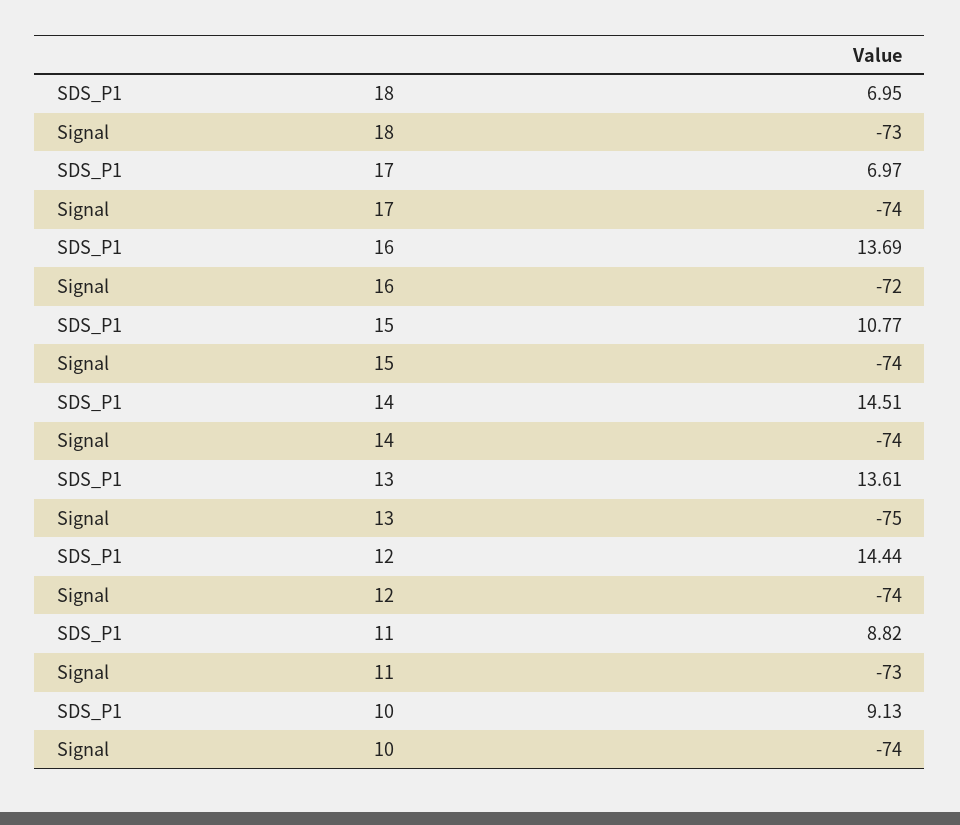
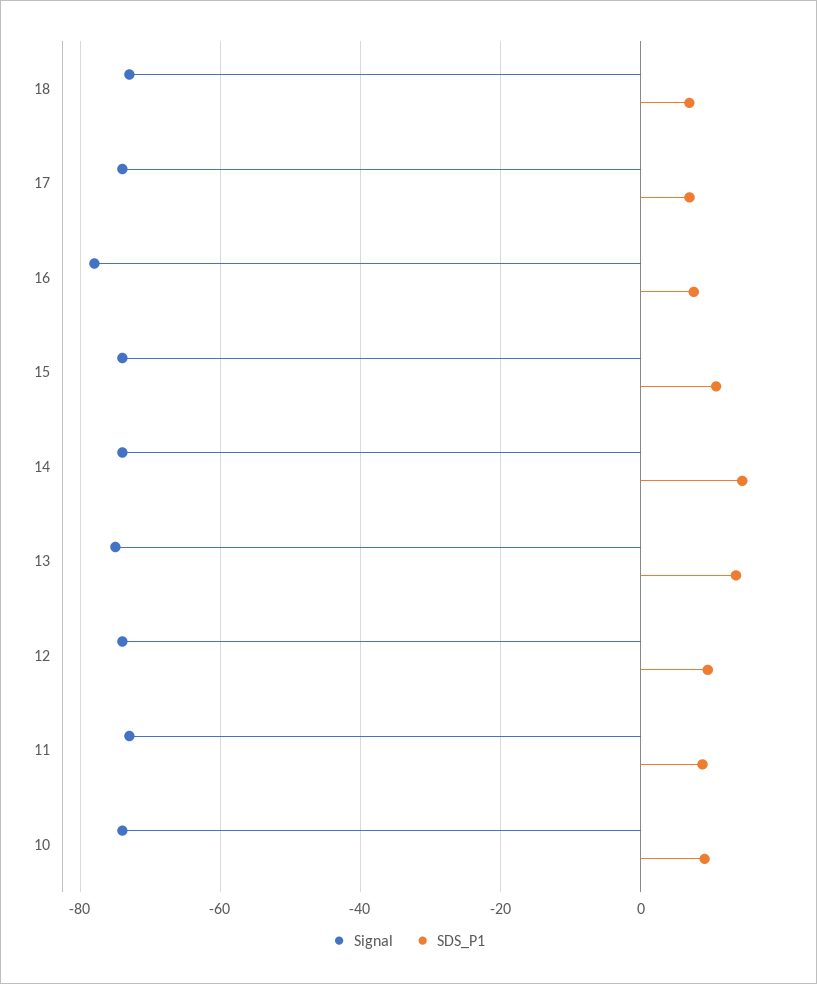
  {
    "SDS_P1": {
      "18": 6.95,
      "17": 6.97,
-     "16": 13.69,
+     "16": 8,
      "15": 10.77,
      "14": 14.51,
      "13": 13.61,
-     "12": 14.44,
+     "12": 10,
      "11": 8.82,
      "10": 9.13
    },
    "Signal": {
      "18": -73,
      "17": -74,
-     "16": -72,
+     "16": -78,
      "15": -74,
      "14": -74,
      "13": -75,
      "12": -74,
      "11": -73,
      "10": -74
    }
  }

